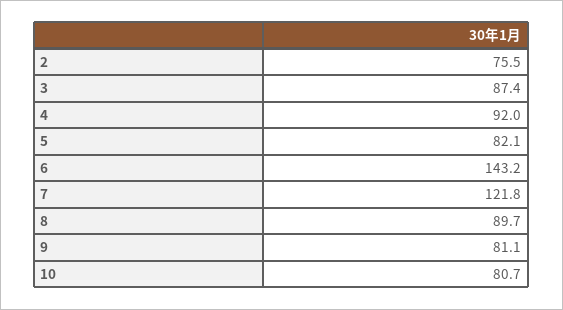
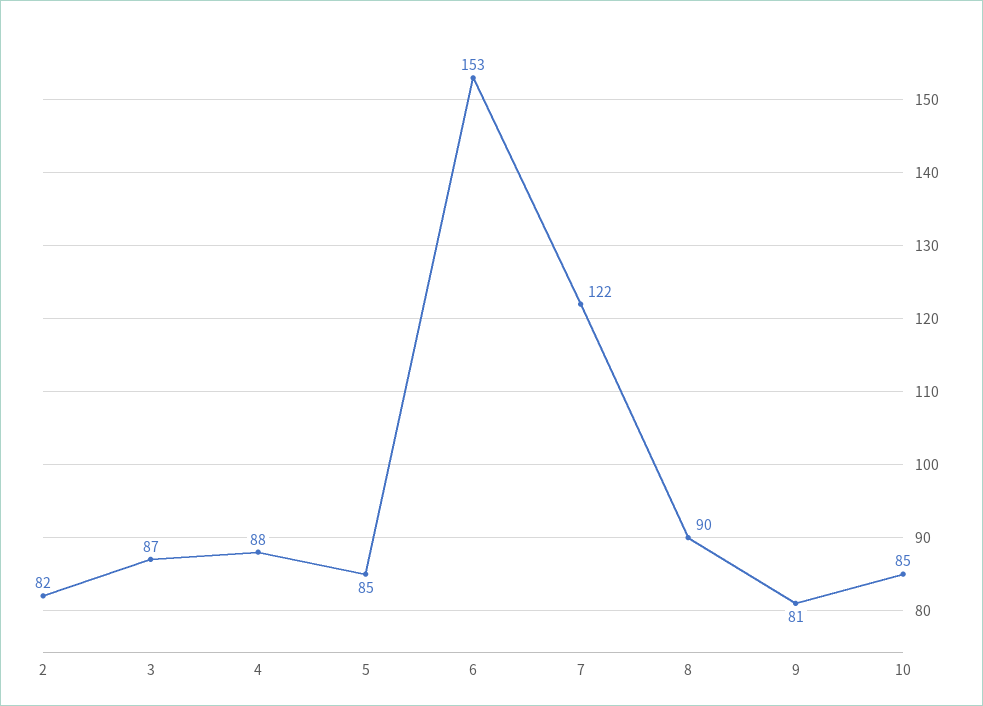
  {
-   "2": 75.5,
+   "2": 82,
    "3": 87.4,
-   "4": 92,
+   "4": 88,
-   "5": 82.1,
+   "5": 85,
-   "6": 143.2,
+   "6": 153,
    "7": 121.8,
    "8": 89.7,
    "9": 81.1,
-   "10": 80.7
+   "10": 85
  }

